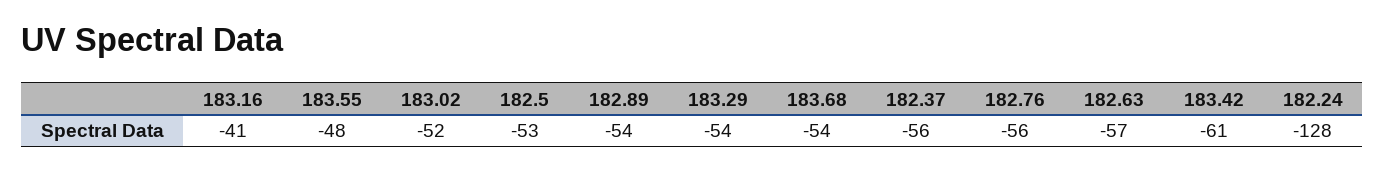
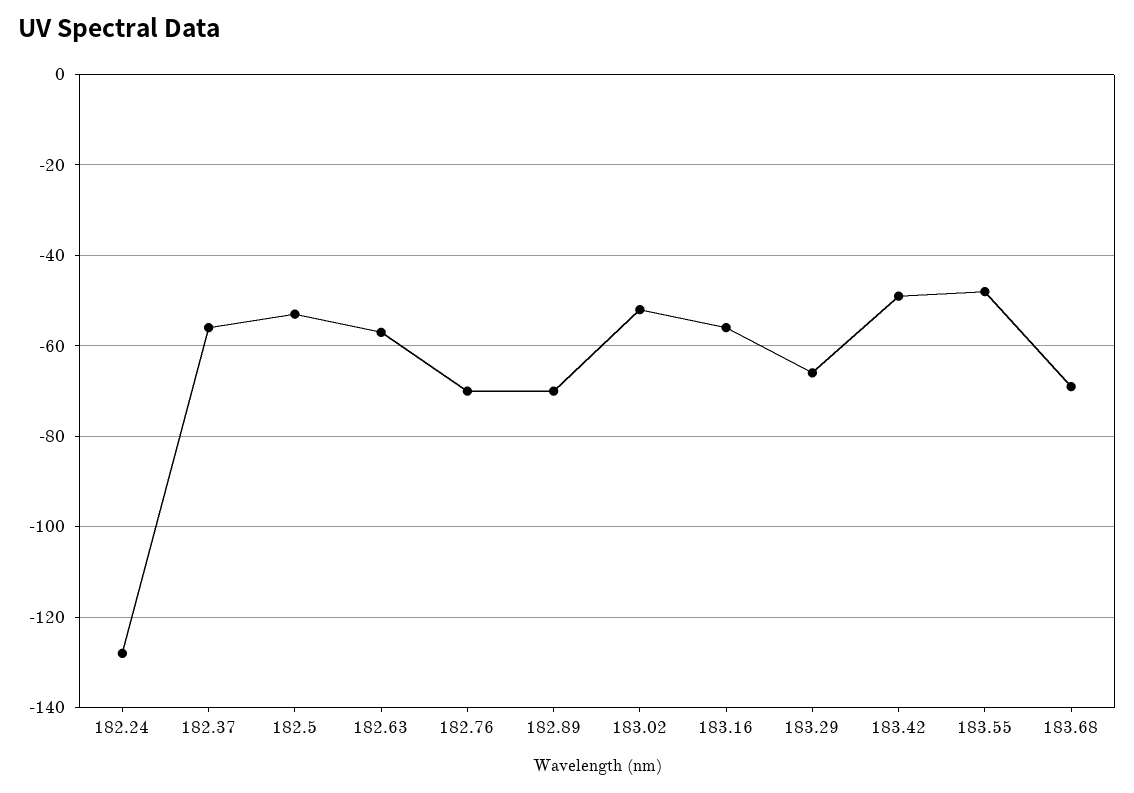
  {
-   "183.16": -41,
+   "183.16": -55,
    "183.55": -48,
    "183.02": -52,
    "182.5": -53,
-   "182.89": -54,
+   "182.89": -70,
-   "183.29": -54,
+   "183.29": -65,
-   "183.68": -54,
+   "183.68": -70,
    "182.37": -56,
-   "182.76": -56,
+   "182.76": -70,
    "182.63": -57,
-   "183.42": -61,
+   "183.42": -50,
    "182.24": -128
  }

